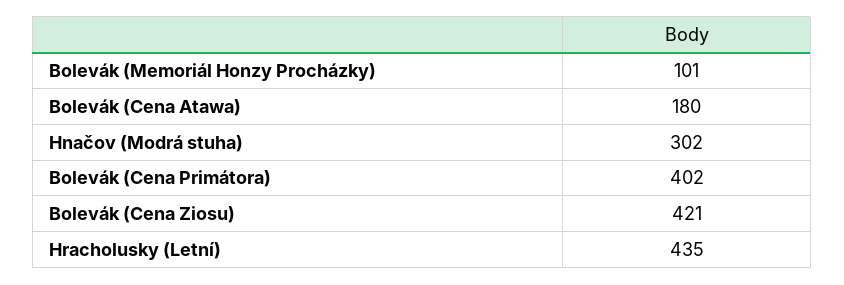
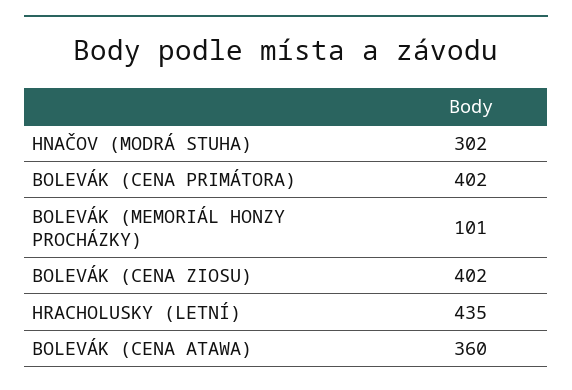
  {
    "Bolevák (Memoriál Honzy Procházky)": 101,
-   "Bolevák (Cena Atawa)": 180,
+   "Bolevák (Cena Atawa)": 360,
    "Hnačov (Modrá stuha)": 302,
    "Bolevák (Cena Primátora)": 402,
-   "Bolevák (Cena Ziosu)": 421,
+   "Bolevák (Cena Ziosu)": 402,
    "Hracholusky (Letní)": 435
  }

